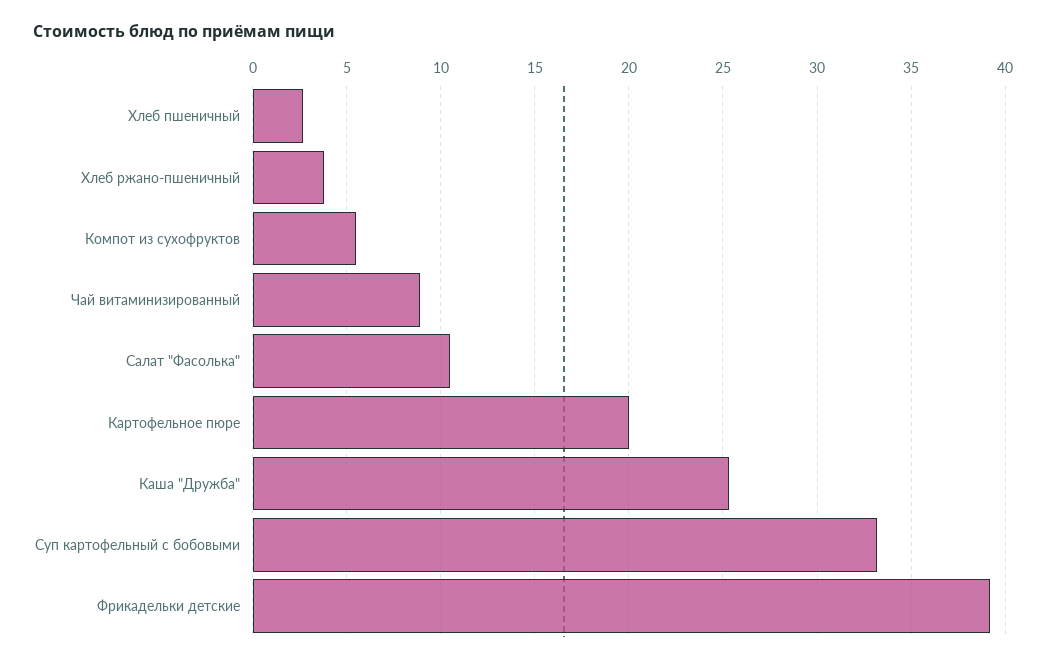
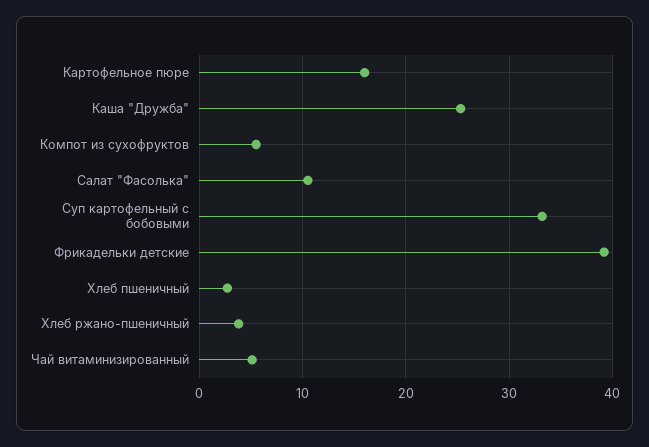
  {
    "Хлеб пшеничный": 2.5,
    "Хлеб ржано-пшеничный": 4,
    "Компот из сухофруктов": 5.5,
-   "Чай витаминизированный": 9,
+   "Чай витаминизированный": 5,
    "Салат \"Фасолька\"": 10.5,
-   "Картофельное пюре": 20,
+   "Картофельное пюре": 16,
    "Каша \"Дружба\"": 25.5,
    "Суп картофельный с бобовыми": 33,
    "Фрикадельки детские": 39
  }

